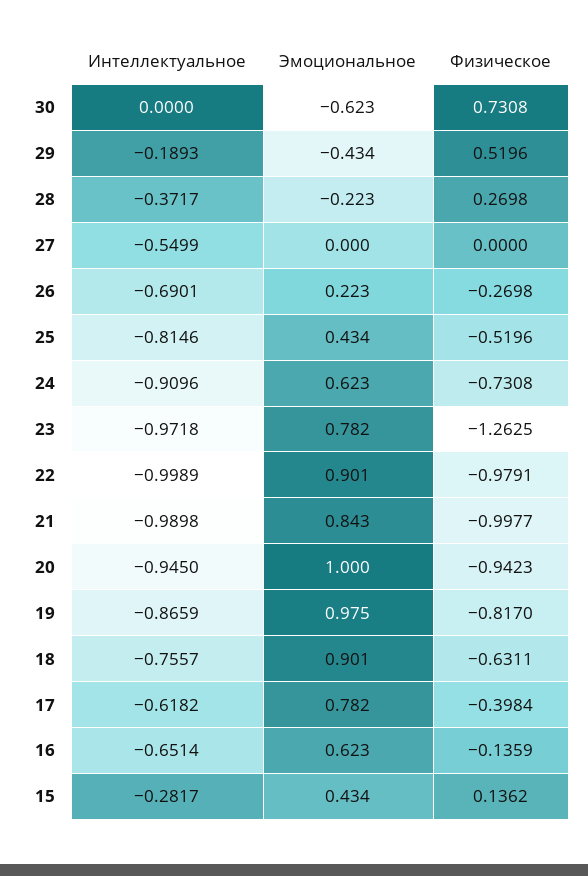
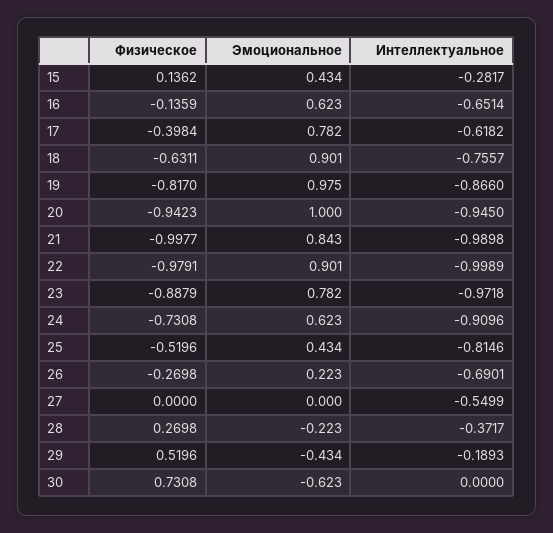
  {
    "Интеллектуальное": {
      "30": 0,
      "29": -0.1893,
      "28": -0.3717,
      "27": -0.5499,
      "26": -0.6901,
      "25": -0.8146,
      "24": -0.9096,
      "23": -0.9718,
      "22": -0.9989,
      "21": -0.9898,
      "20": -0.945,
-     "19": -0.8659,
+     "19": -0.866,
      "18": -0.7557,
      "17": -0.6182,
      "16": -0.6514,
      "15": -0.2817
    },
    "Эмоциональное": {
      "30": -0.623,
      "29": -0.434,
      "28": -0.223,
      "27": 0,
      "26": 0.223,
      "25": 0.434,
      "24": 0.623,
      "23": 0.782,
      "22": 0.901,
      "21": 0.843,
      "20": 1,
      "19": 0.975,
      "18": 0.901,
      "17": 0.782,
      "16": 0.623,
      "15": 0.434
    },
    "Физическое": {
      "30": 0.7308,
      "29": 0.5196,
      "28": 0.2698,
      "27": 0,
      "26": -0.2698,
      "25": -0.5196,
      "24": -0.7308,
-     "23": -1.2625,
+     "23": -0.8879,
      "22": -0.9791,
      "21": -0.9977,
      "20": -0.9423,
      "19": -0.817,
      "18": -0.6311,
      "17": -0.3984,
      "16": -0.1359,
      "15": 0.1362
    }
  }

